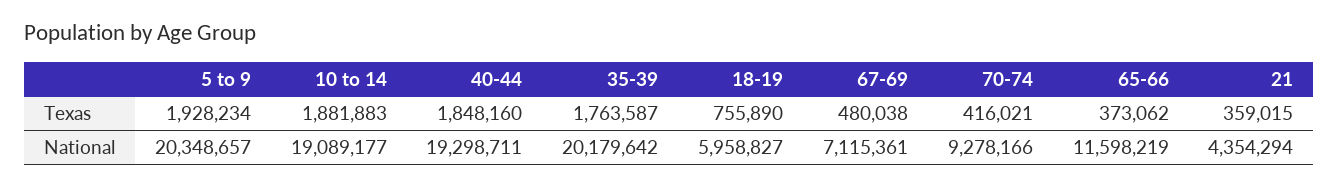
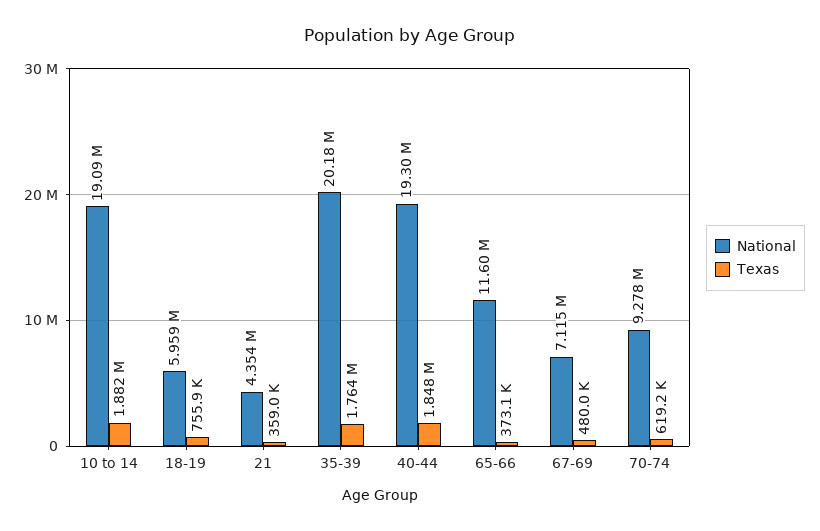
  {
    "Texas": {
-     "5 to 9": 1928234,
      "10 to 14": 1881883,
      "40-44": 1848160,
      "35-39": 1763587,
      "18-19": 755890,
      "67-69": 480038,
-     "70-74": 416021,
+     "70-74": 619200,
      "65-66": 373062,
      "21": 359015
    },
    "National": {
-     "5 to 9": 20348657,
      "10 to 14": 19089177,
      "40-44": 19298711,
      "35-39": 20179642,
      "18-19": 5958827,
      "67-69": 7115361,
      "70-74": 9278166,
      "65-66": 11598219,
      "21": 4354294
    }
  }

